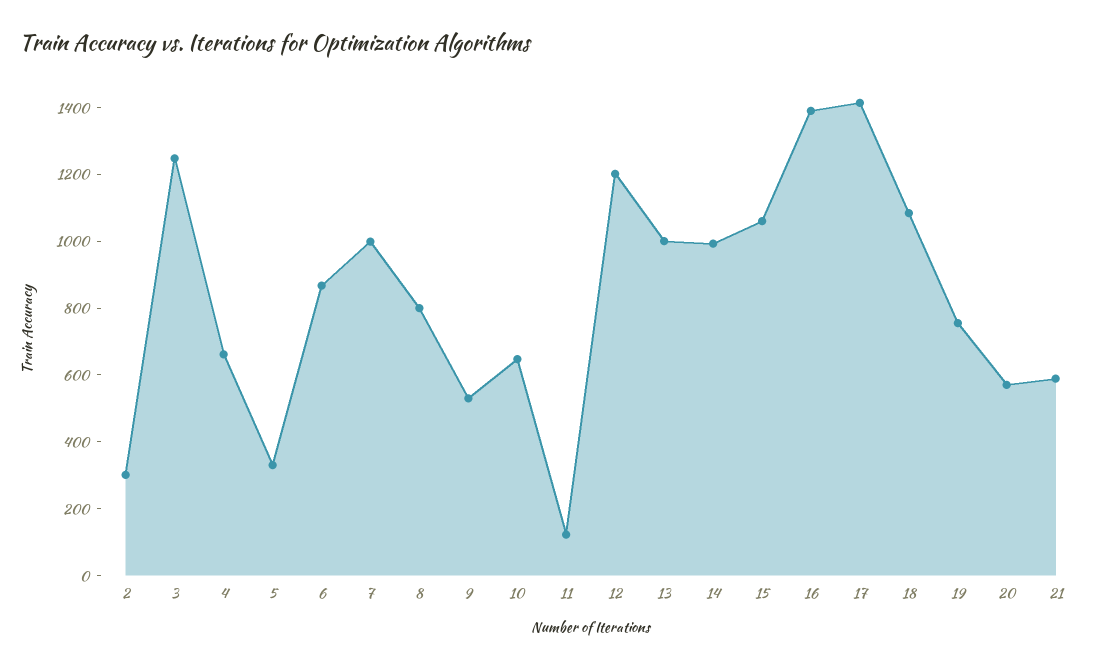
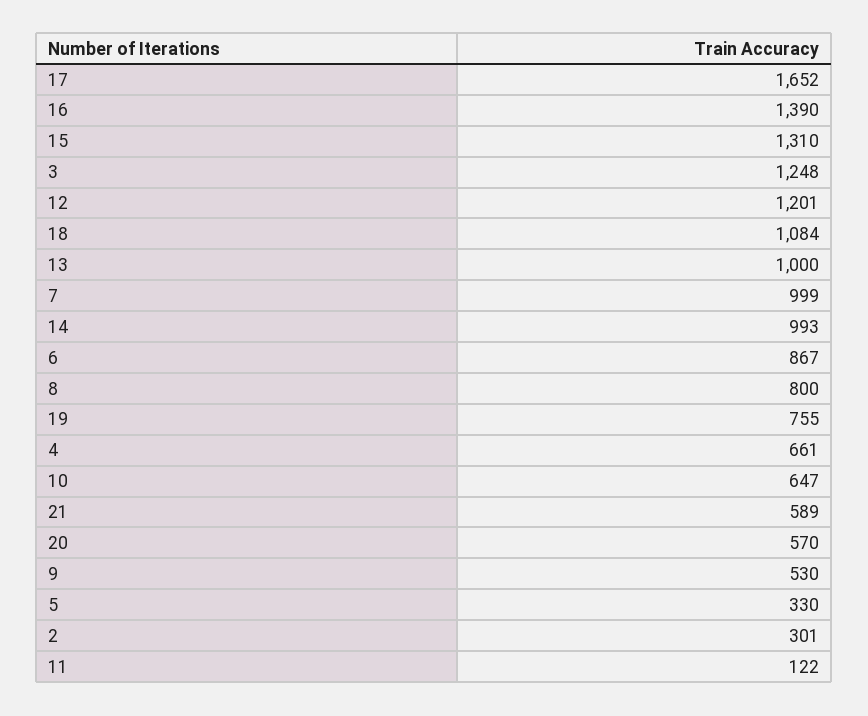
  {
    "2": 301,
    "3": 1248,
    "4": 661,
    "5": 330,
    "6": 867,
    "7": 999,
    "8": 800,
    "9": 530,
    "10": 647,
    "11": 122,
    "12": 1201,
    "13": 1000,
    "14": 993,
-   "15": 1050,
+   "15": 1310,
    "16": 1390,
-   "17": 1400,
+   "17": 1652,
    "18": 1084,
    "19": 755,
    "20": 570,
    "21": 589
  }

